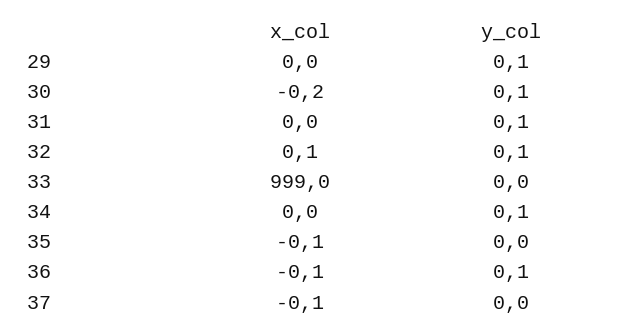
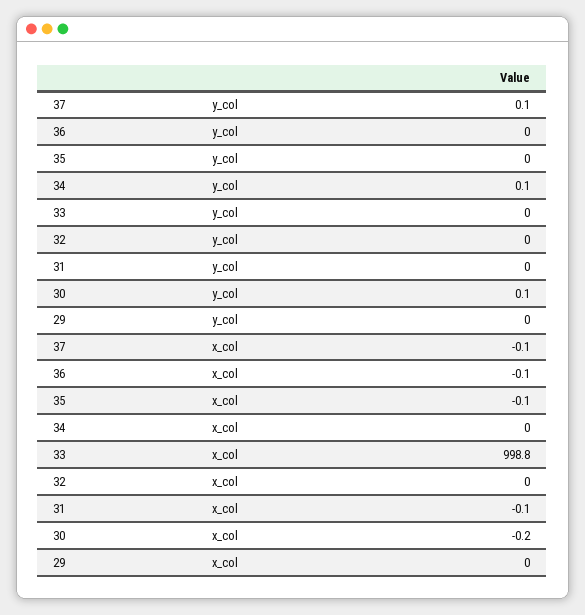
  {
    "x_col": {
      "29": 0,
      "30": -0.2,
-     "31": 0,
+     "31": -0.1,
-     "32": 0.1,
+     "32": 0,
-     "33": 999,
+     "33": 998.8,
      "34": 0,
      "35": -0.1,
      "36": -0.1,
      "37": -0.1
    },
    "y_col": {
-     "29": 0.1,
+     "29": 0,
      "30": 0.1,
-     "31": 0.1,
+     "31": 0,
-     "32": 0.1,
+     "32": 0,
      "33": 0,
      "34": 0.1,
      "35": 0,
-     "36": 0.1,
+     "36": 0,
-     "37": 0
+     "37": 0.1
    }
  }

